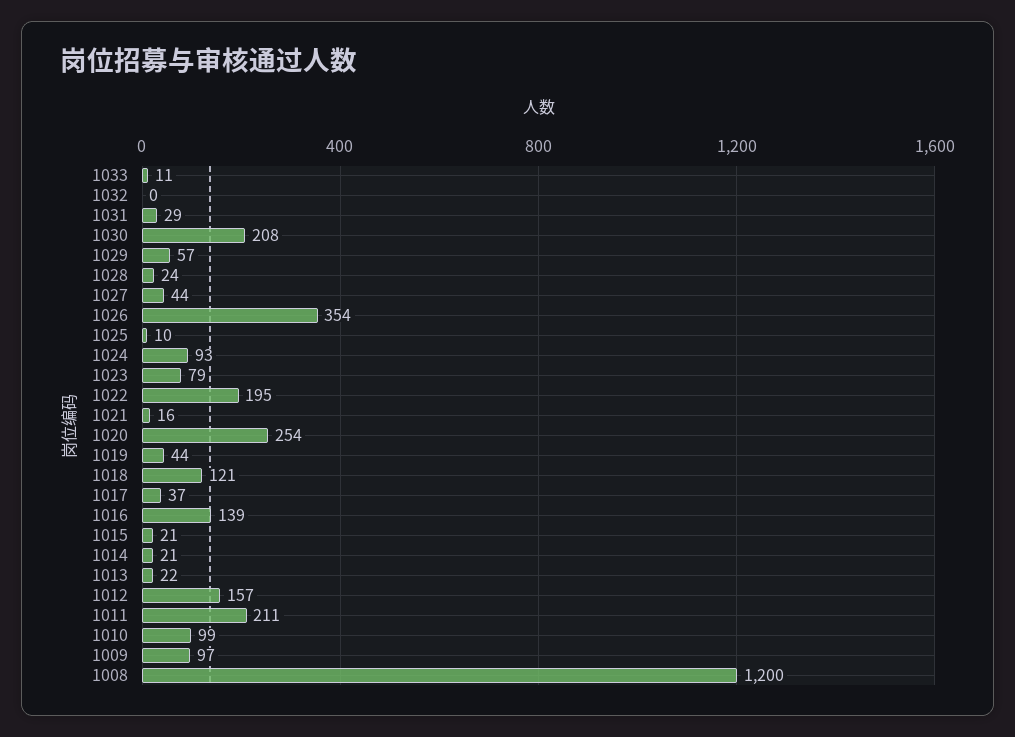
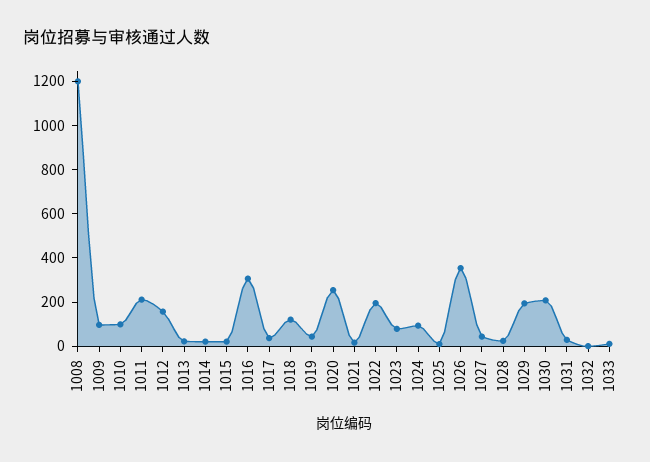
  {
    "1033": 11,
    "1032": 0,
    "1031": 29,
    "1030": 208,
-   "1029": 57,
+   "1029": 200,
    "1028": 24,
    "1027": 44,
    "1026": 354,
    "1025": 10,
    "1024": 93,
    "1023": 79,
    "1022": 195,
    "1021": 16,
    "1020": 254,
    "1019": 44,
    "1018": 121,
    "1017": 37,
-   "1016": 139,
+   "1016": 300,
    "1015": 21,
    "1014": 21,
    "1013": 22,
    "1012": 157,
    "1011": 211,
    "1010": 99,
    "1009": 97,
    "1008": 1200
  }

